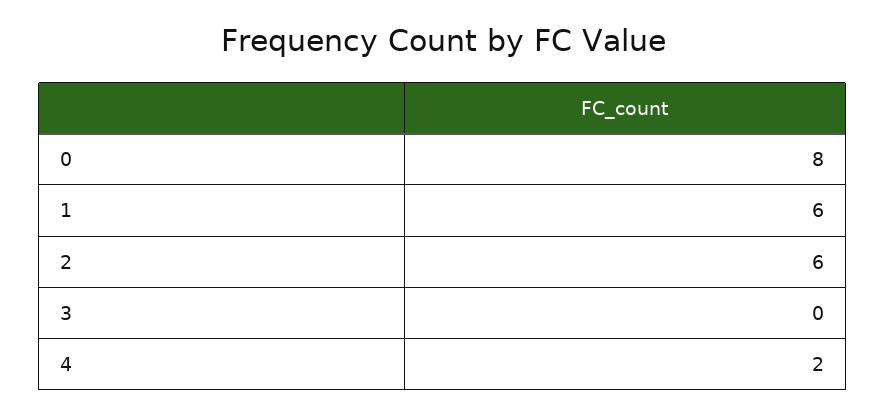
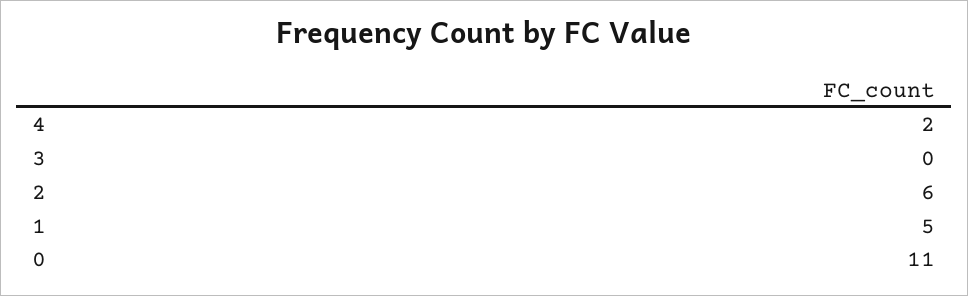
  {
-   "0": 8,
+   "0": 11,
-   "1": 6,
+   "1": 5,
    "2": 6,
    "3": 0,
    "4": 2
  }

